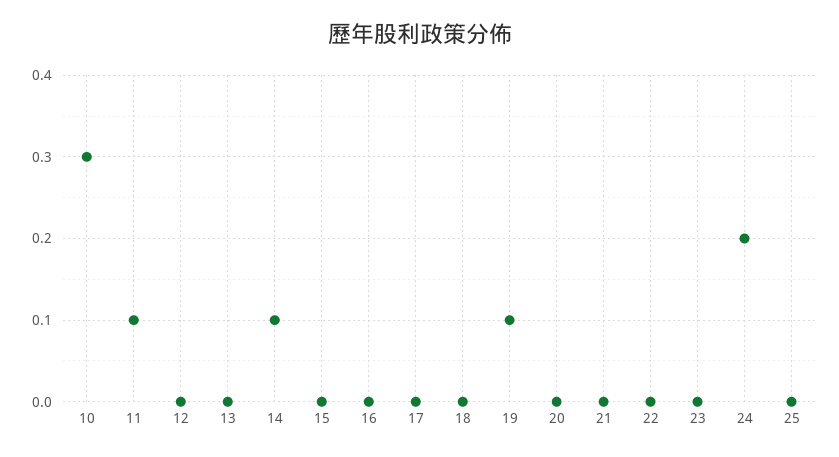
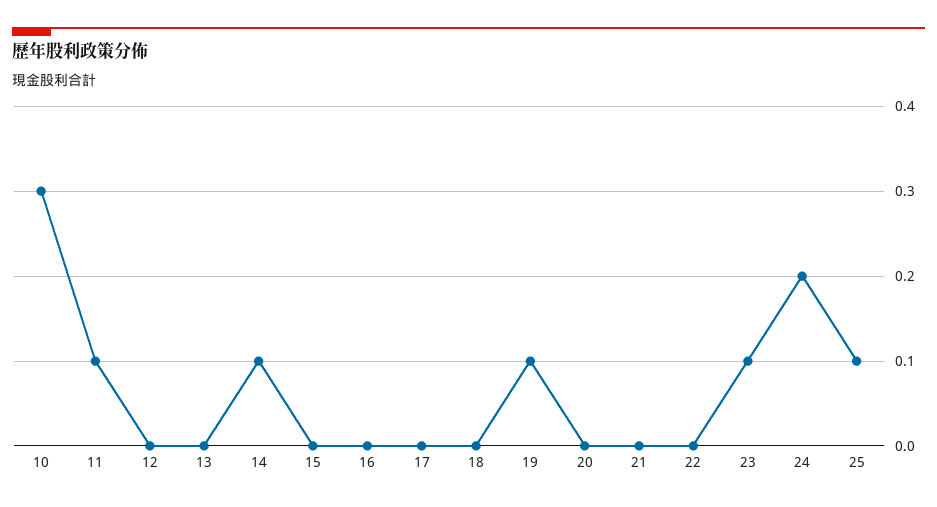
  {
    "10": 0.3,
    "11": 0.1,
    "12": 0,
    "13": 0,
    "14": 0.1,
    "15": 0,
    "16": 0,
    "17": 0,
    "18": 0,
    "19": 0.1,
    "20": 0,
    "21": 0,
    "22": 0,
-   "23": 0,
+   "23": 0.1,
    "24": 0.2,
-   "25": 0
+   "25": 0.1
  }

